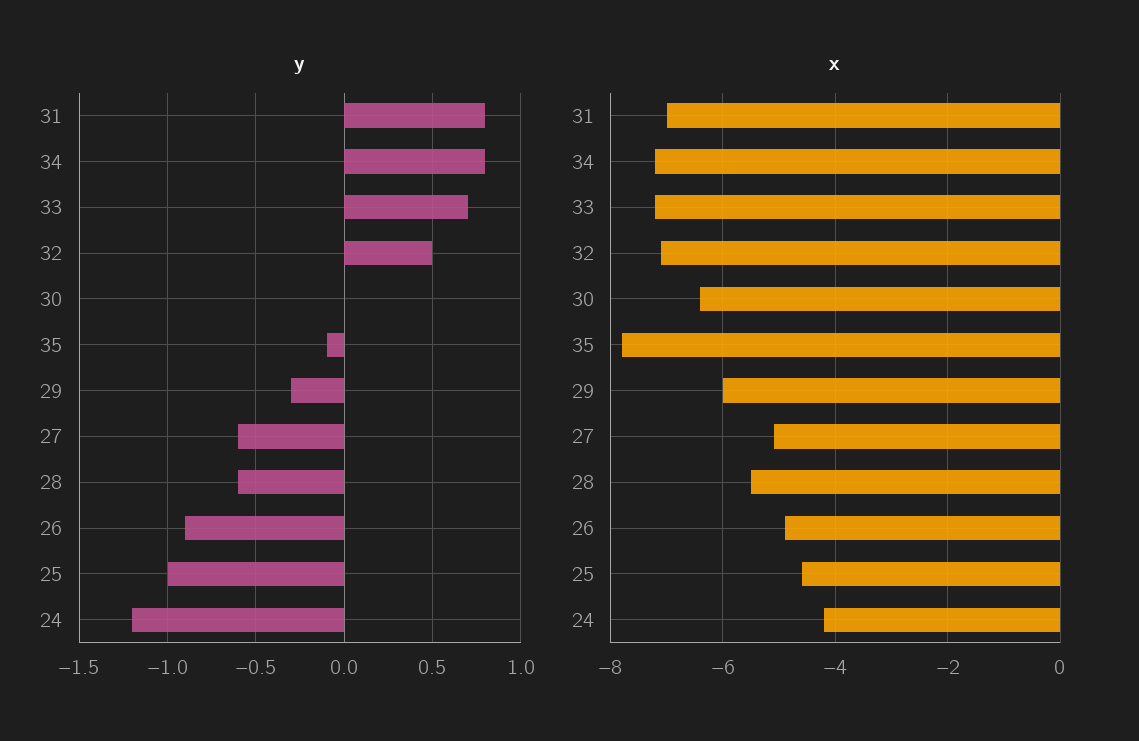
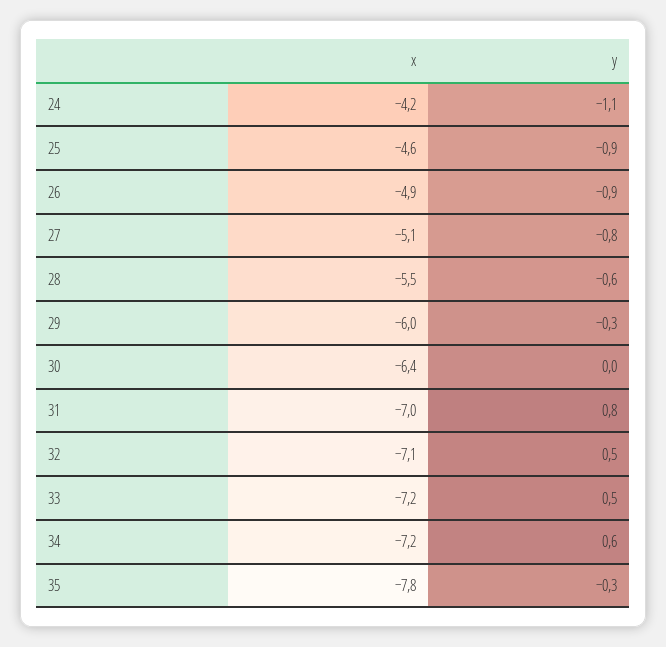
  {
    "y": {
      "31": 0.8,
-     "34": 0.8,
+     "34": 0.6,
-     "33": 0.7,
+     "33": 0.5,
      "32": 0.5,
      "30": 0,
-     "35": -0.1,
+     "35": -0.3,
      "29": -0.3,
-     "27": -0.6,
+     "27": -0.8,
      "28": -0.6,
      "26": -0.9,
-     "25": -1,
+     "25": -0.9,
-     "24": -1.2
+     "24": -1.1
    },
    "x": {
      "31": -7,
      "34": -7.2,
      "33": -7.2,
      "32": -7.1,
      "30": -6.4,
      "35": -7.8,
      "29": -6,
      "27": -5.1,
      "28": -5.5,
      "26": -4.9,
      "25": -4.6,
      "24": -4.2
    }
  }

